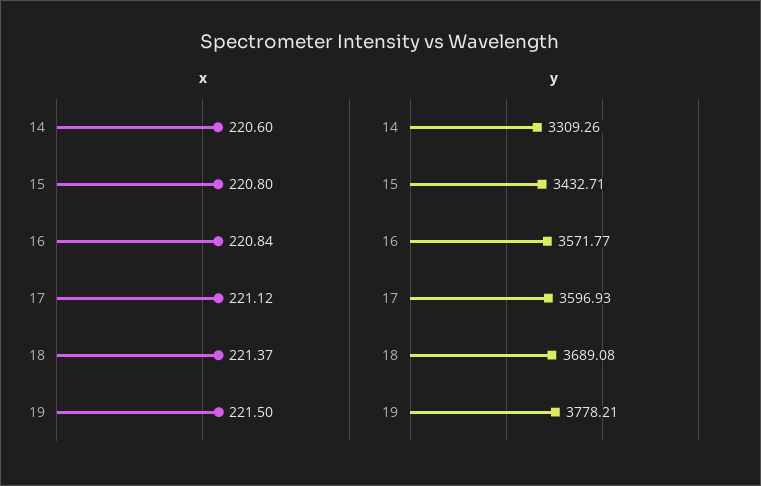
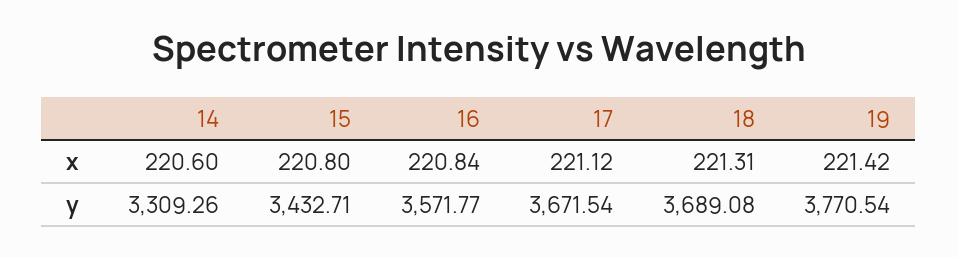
  {
    "x": {
      "14": 220.6,
      "15": 220.8,
      "16": 220.84,
      "17": 221.12,
-     "18": 221.37,
+     "18": 221.31,
-     "19": 221.5
+     "19": 221.42
    },
    "y": {
      "14": 3309.26,
      "15": 3432.71,
      "16": 3571.77,
-     "17": 3596.93,
+     "17": 3671.54,
      "18": 3689.08,
-     "19": 3778.21
+     "19": 3770.54
    }
  }

